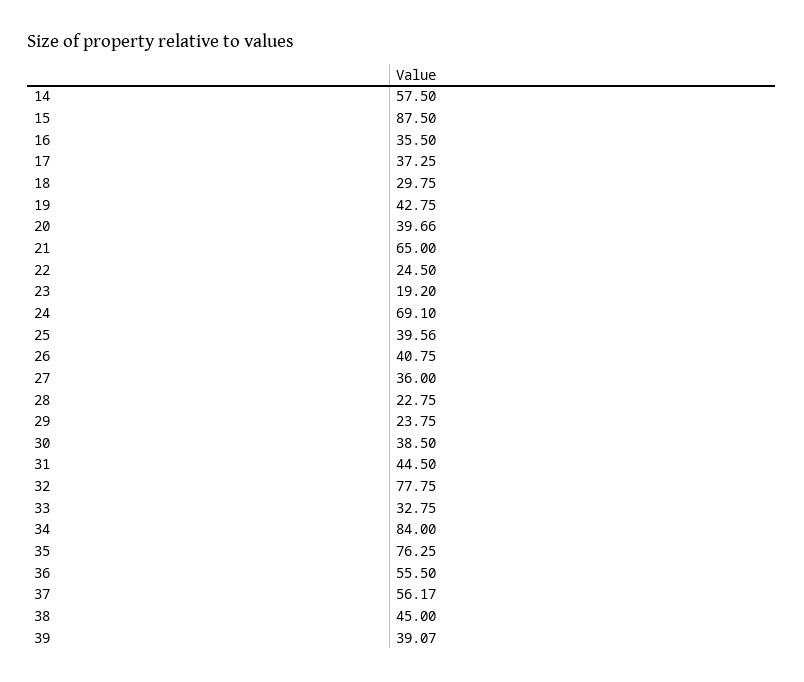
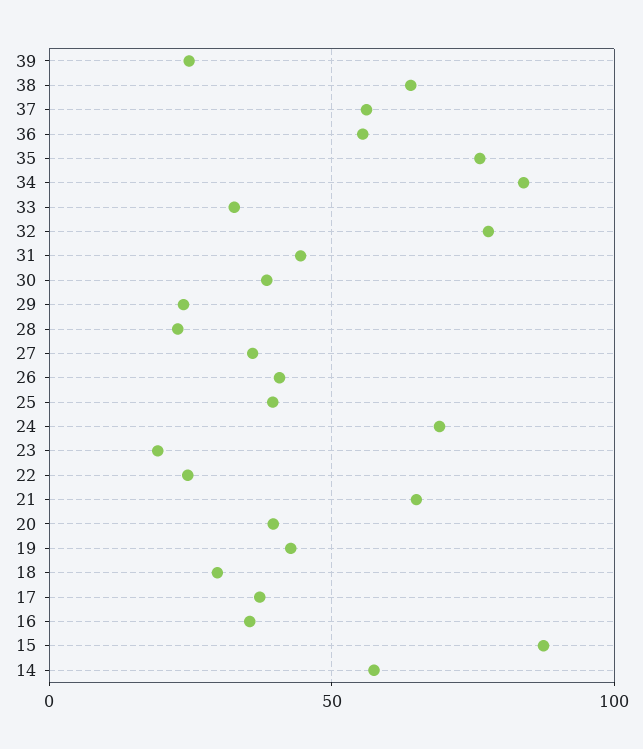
  {
    "14": 57.5,
    "15": 87.5,
    "16": 35.5,
    "17": 37.25,
    "18": 29.75,
    "19": 42.75,
    "20": 39.66,
    "21": 65,
    "22": 24.5,
    "23": 19.2,
    "24": 69.1,
    "25": 39.56,
    "26": 40.75,
    "27": 36,
    "28": 22.75,
    "29": 23.75,
    "30": 38.5,
    "31": 44.5,
    "32": 77.75,
    "33": 32.75,
    "34": 84,
    "35": 76.25,
    "36": 55.5,
    "37": 56.17,
-   "38": 45,
+   "38": 65,
-   "39": 39.07
+   "39": 25
  }

